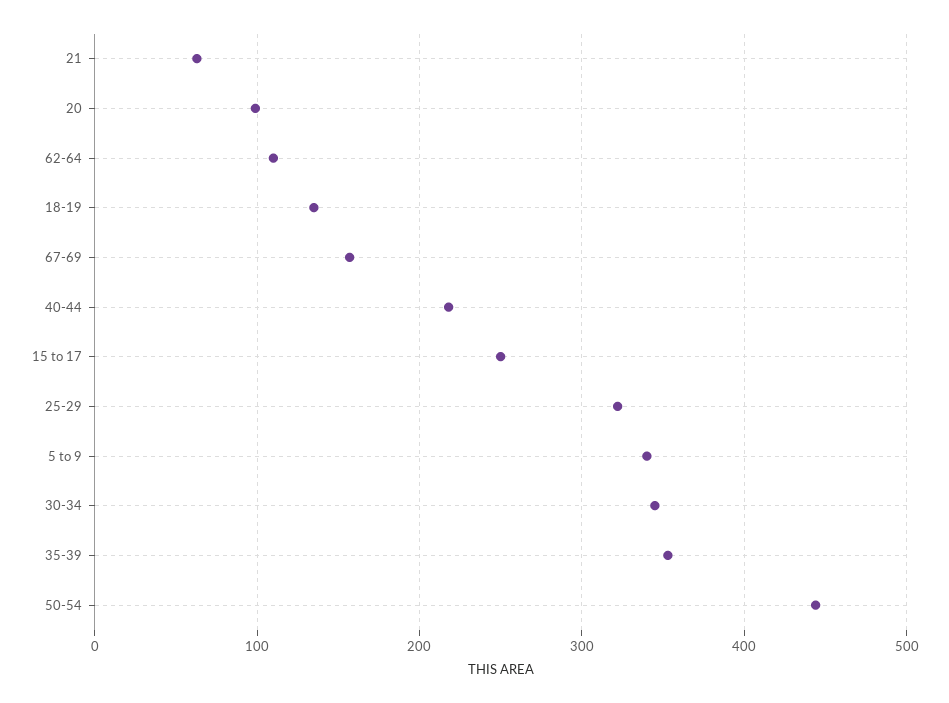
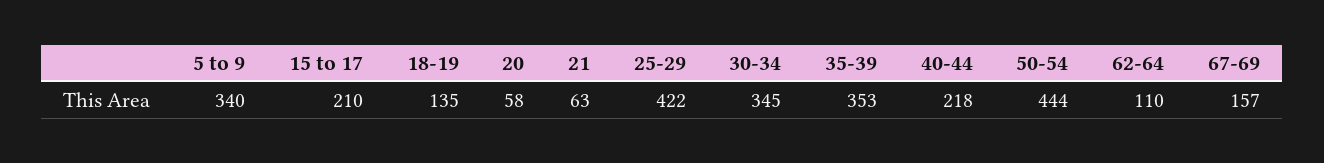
  {
    "21": 63,
-   "20": 100,
+   "20": 58,
    "62-64": 110,
    "18-19": 135,
    "67-69": 157,
    "40-44": 218,
-   "15 to 17": 250,
+   "15 to 17": 210,
-   "25-29": 320,
+   "25-29": 422,
    "5 to 9": 340,
    "30-34": 345,
    "35-39": 353,
    "50-54": 444
  }

